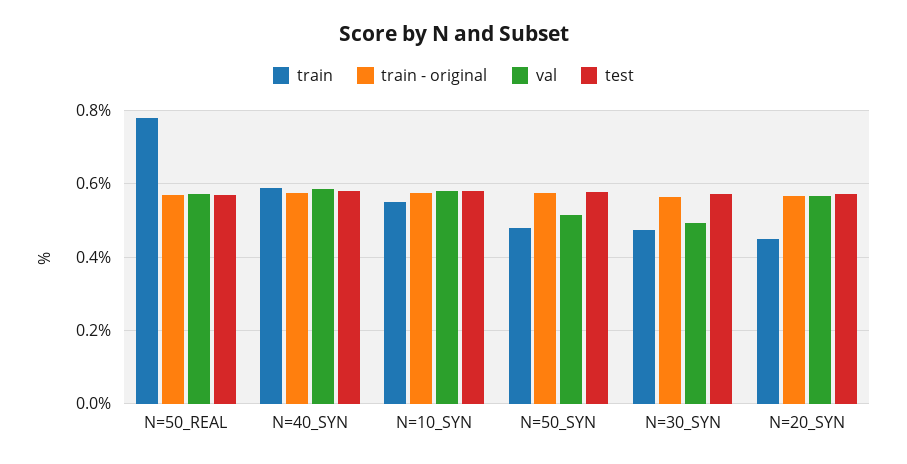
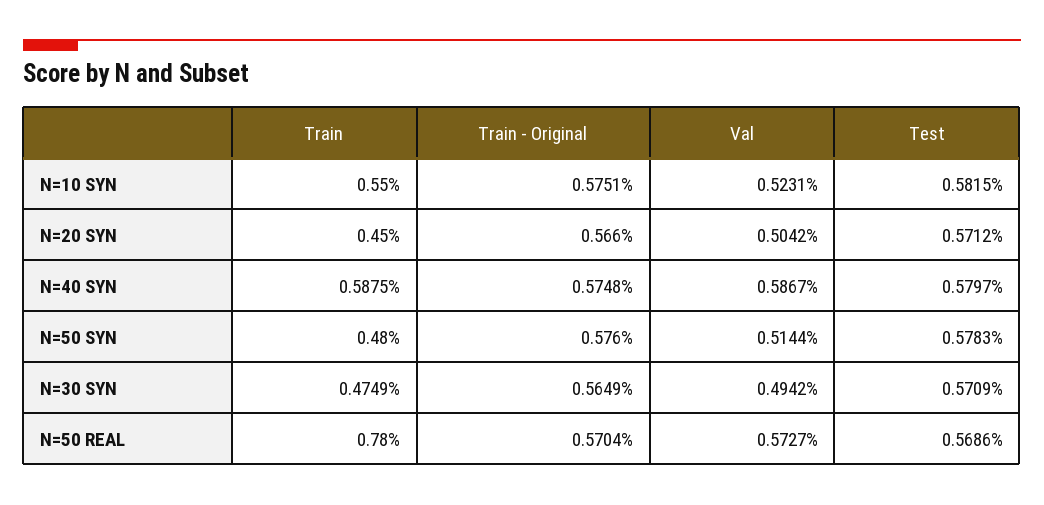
  {
    "train": {
      "N=50_REAL": 0.78,
      "N=40_SYN": 0.5875,
      "N=10_SYN": 0.55,
      "N=50_SYN": 0.48,
      "N=30_SYN": 0.4749,
      "N=20_SYN": 0.45
    },
    "train - original": {
      "N=50_REAL": 0.5704,
      "N=40_SYN": 0.5748,
      "N=10_SYN": 0.5751,
      "N=50_SYN": 0.576,
      "N=30_SYN": 0.5649,
      "N=20_SYN": 0.566
    },
    "val": {
      "N=50_REAL": 0.5727,
      "N=40_SYN": 0.5867,
-     "N=10_SYN": 0.58,
+     "N=10_SYN": 0.5231,
      "N=50_SYN": 0.5144,
      "N=30_SYN": 0.4942,
-     "N=20_SYN": 0.56
+     "N=20_SYN": 0.5042
    },
    "test": {
      "N=50_REAL": 0.5686,
      "N=40_SYN": 0.5797,
      "N=10_SYN": 0.5815,
      "N=50_SYN": 0.5783,
      "N=30_SYN": 0.5709,
      "N=20_SYN": 0.5712
    }
  }

